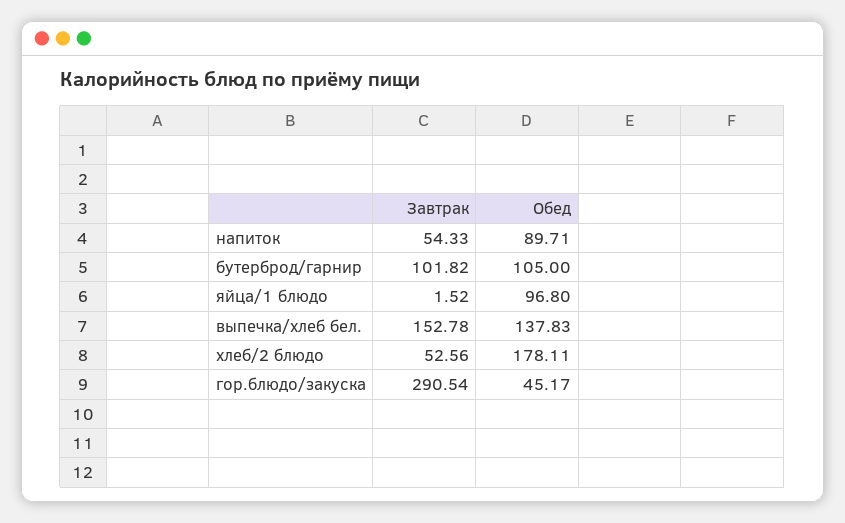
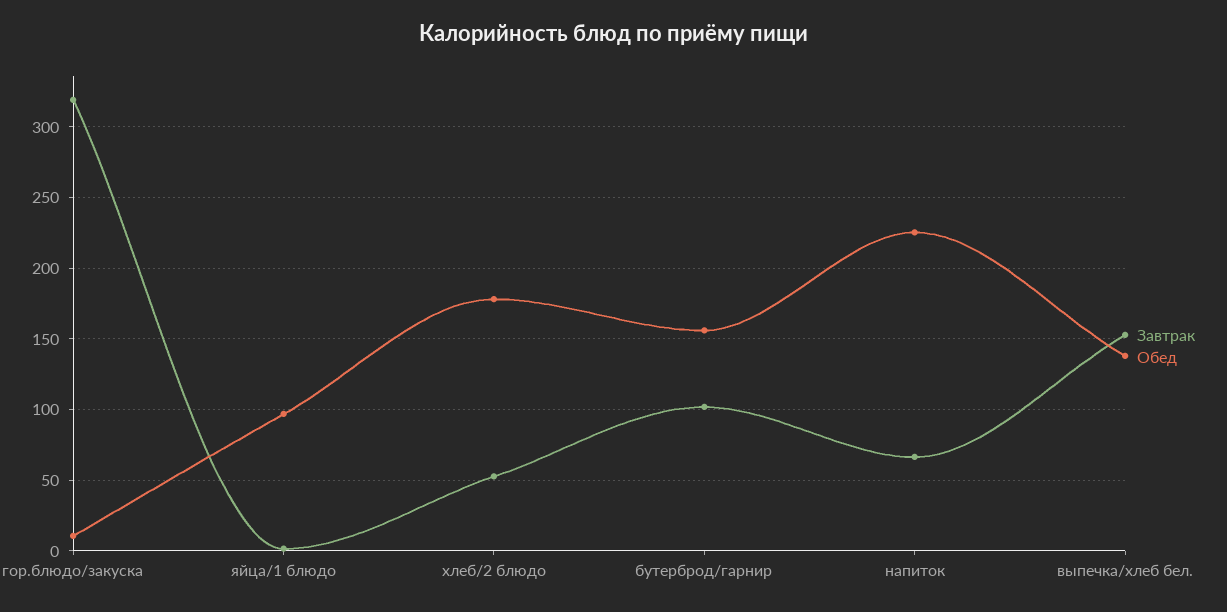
  {
    "Завтрак": {
-     "напиток": 54.33,
+     "напиток": 65,
      "бутерброд/гарнир": 101.82,
      "яйца/1 блюдо": 1.52,
      "выпечка/хлеб бел.": 152.78,
      "хлеб/2 блюдо": 52.56,
-     "гор.блюдо/закуска": 290.54
+     "гор.блюдо/закуска": 320
    },
    "Обед": {
-     "напиток": 89.71,
+     "напиток": 225,
-     "бутерброд/гарнир": 105,
+     "бутерброд/гарнир": 155,
      "яйца/1 блюдо": 96.8,
      "выпечка/хлеб бел.": 137.83,
      "хлеб/2 блюдо": 178.11,
-     "гор.блюдо/закуска": 45.17
+     "гор.блюдо/закуска": 10
    }
  }

